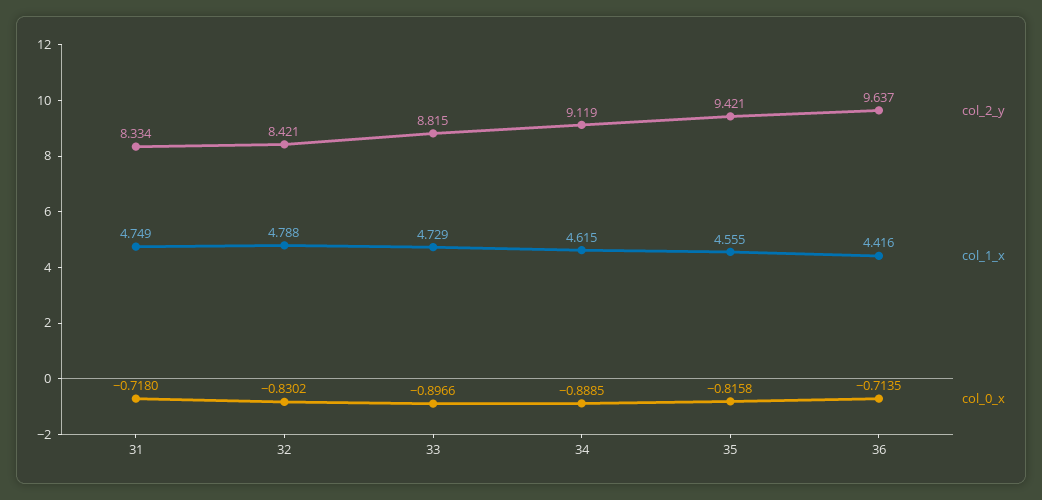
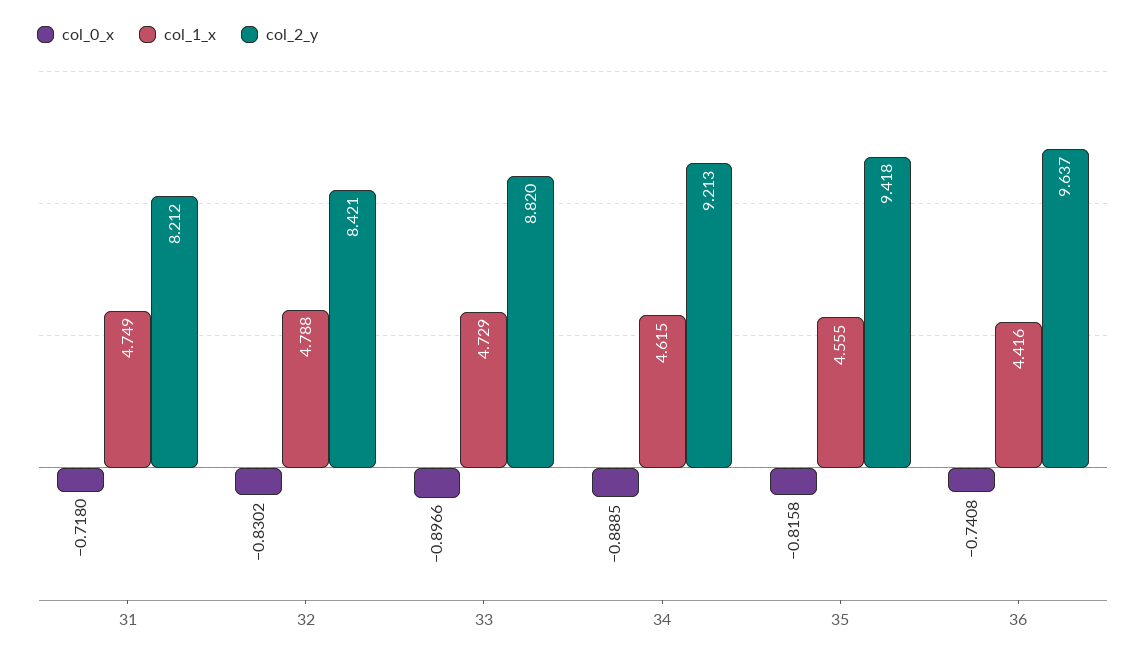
  {
    "col_2_y": {
-     "31": 8.334,
+     "31": 8.212,
      "32": 8.421,
-     "33": 8.815,
+     "33": 8.82,
-     "34": 9.119,
+     "34": 9.213,
-     "35": 9.421,
+     "35": 9.418,
      "36": 9.637
    },
    "col_1_x": {
      "31": 4.749,
      "32": 4.788,
      "33": 4.729,
      "34": 4.615,
      "35": 4.555,
      "36": 4.416
    },
    "col_0_x": {
      "31": -0.718,
      "32": -0.8302,
      "33": -0.8966,
      "34": -0.8885,
      "35": -0.8158,
-     "36": -0.7135
+     "36": -0.7408
    }
  }

